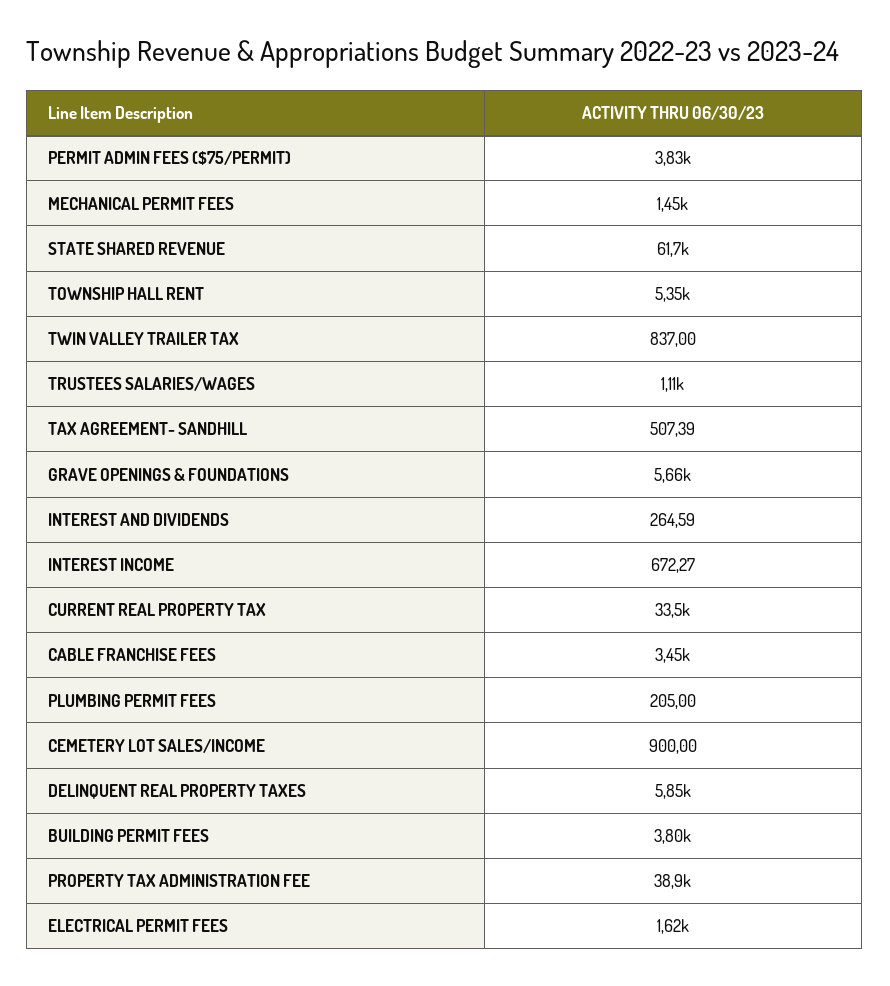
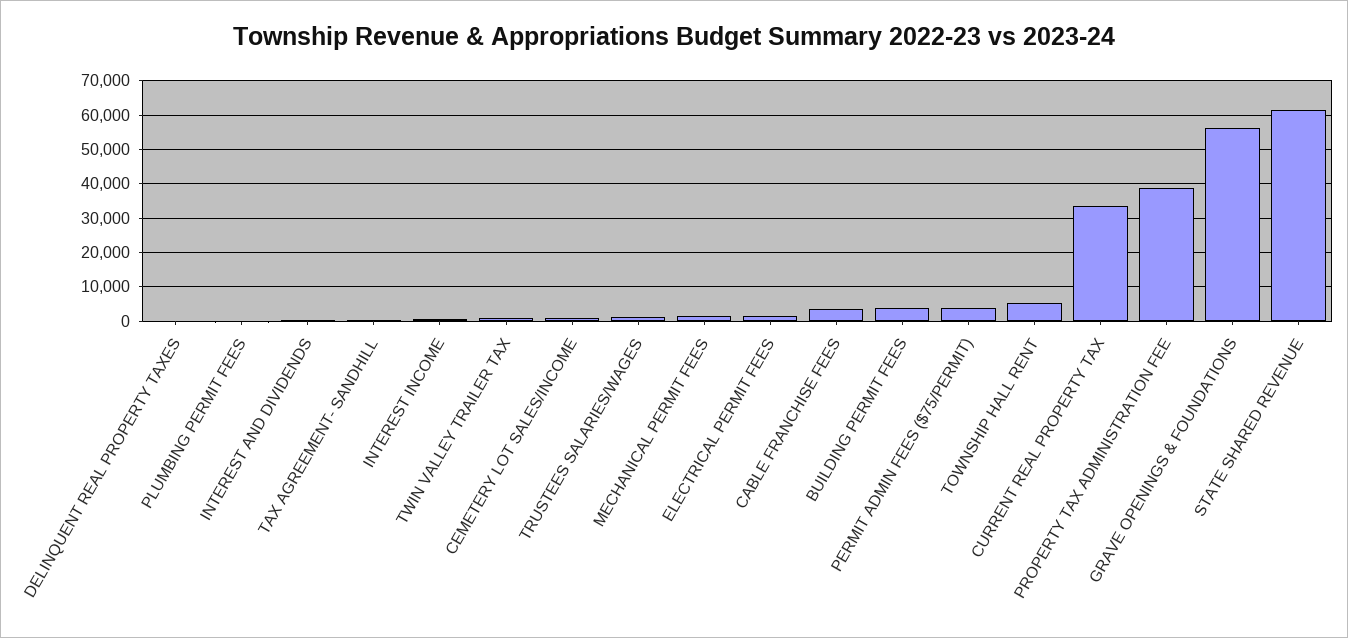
  {
    "PERMIT ADMIN FEES ($75/PERMIT)": 3830,
    "MECHANICAL PERMIT FEES": 1450,
    "STATE SHARED REVENUE": 61700,
    "TOWNSHIP HALL RENT": 5350,
    "TWIN VALLEY TRAILER TAX": 837,
    "TRUSTEES SALARIES/WAGES": 1110,
    "TAX AGREEMENT- SANDHILL": 507.39,
-   "GRAVE OPENINGS & FOUNDATIONS": 5660,
+   "GRAVE OPENINGS & FOUNDATIONS": 56000,
    "INTEREST AND DIVIDENDS": 264.59,
    "INTEREST INCOME": 672.27,
    "CURRENT REAL PROPERTY TAX": 33500,
    "CABLE FRANCHISE FEES": 3450,
    "PLUMBING PERMIT FEES": 205,
    "CEMETERY LOT SALES/INCOME": 900,
-   "DELINQUENT REAL PROPERTY TAXES": 5850,
+   "DELINQUENT REAL PROPERTY TAXES": 0,
    "BUILDING PERMIT FEES": 3800,
    "PROPERTY TAX ADMINISTRATION FEE": 38900,
    "ELECTRICAL PERMIT FEES": 1620
  }

